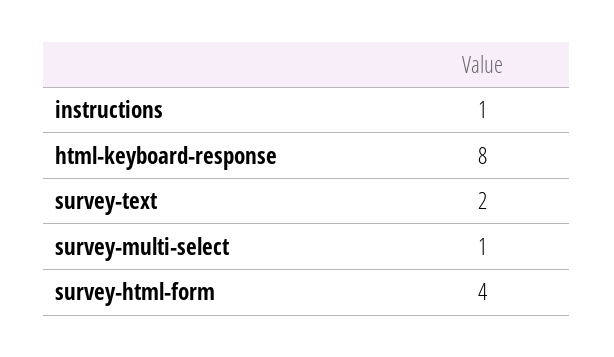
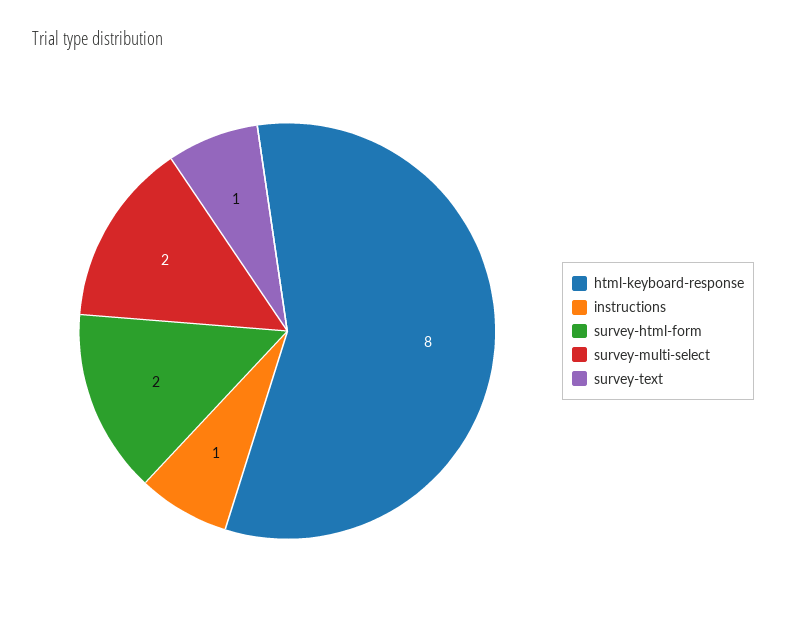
  {
    "instructions": 1,
    "html-keyboard-response": 8,
-   "survey-text": 2,
+   "survey-text": 1,
-   "survey-multi-select": 1,
+   "survey-multi-select": 2,
-   "survey-html-form": 4
+   "survey-html-form": 2
  }

